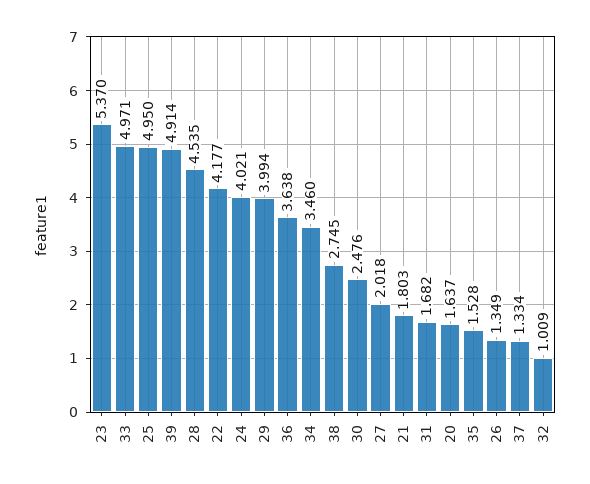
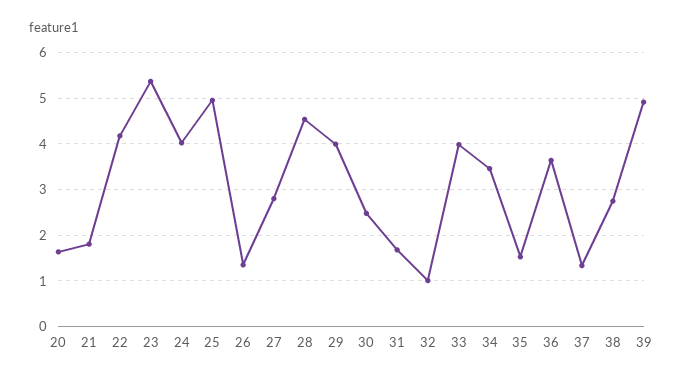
  {
    "23": 5.37,
-   "33": 4.971,
+   "33": 4,
    "25": 4.95,
    "39": 4.914,
    "28": 4.535,
    "22": 4.177,
    "24": 4.021,
    "29": 3.994,
    "36": 3.638,
    "34": 3.46,
    "38": 2.745,
    "30": 2.476,
-   "27": 2.018,
+   "27": 2.8,
    "21": 1.803,
    "31": 1.682,
    "20": 1.637,
    "35": 1.528,
    "26": 1.349,
    "37": 1.334,
    "32": 1.009
  }

